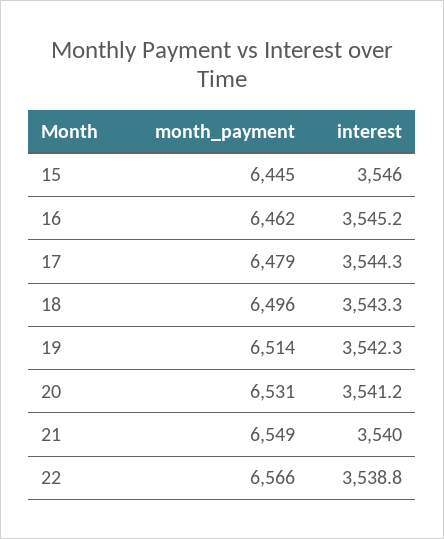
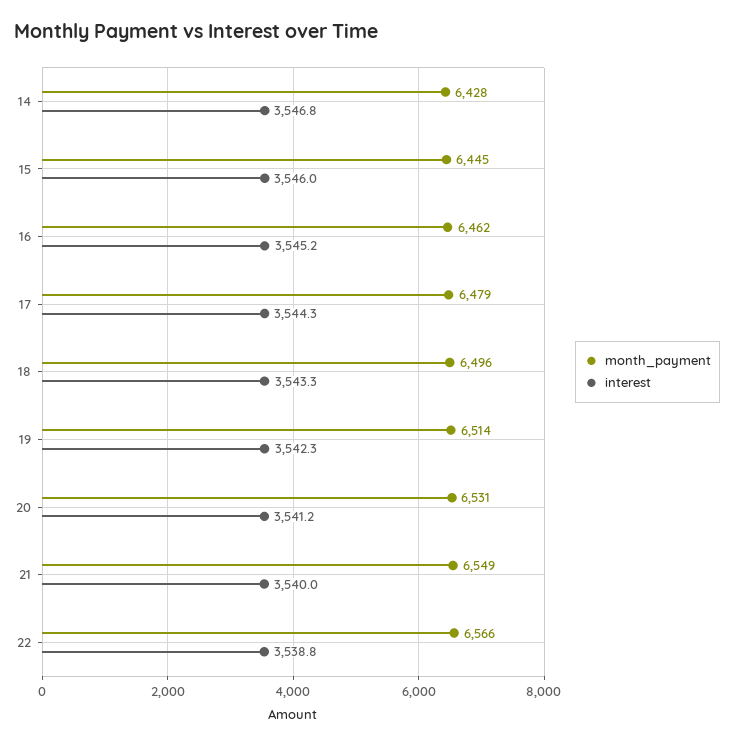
  {
    "month_payment": {
      "15": 6445,
      "16": 6462,
      "17": 6479,
      "18": 6496,
      "19": 6514,
      "20": 6531,
      "21": 6549,
-     "22": 6566
+     "22": 6566,
+     "14": 6428
    },
    "interest": {
      "15": 3546,
      "16": 3545.2,
      "17": 3544.3,
      "18": 3543.3,
      "19": 3542.3,
      "20": 3541.2,
      "21": 3540,
-     "22": 3538.8
+     "22": 3538.8,
+     "14": 3546.8
    }
  }

